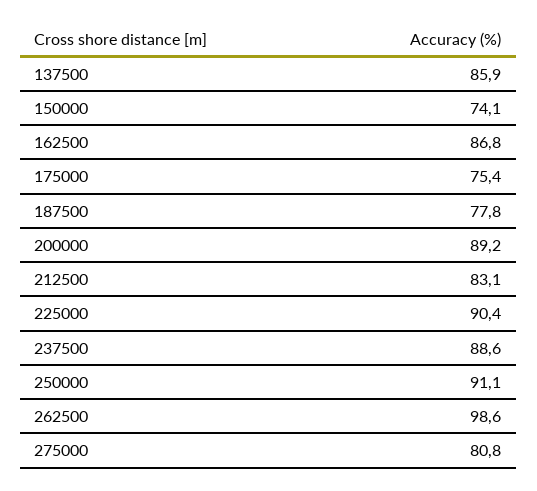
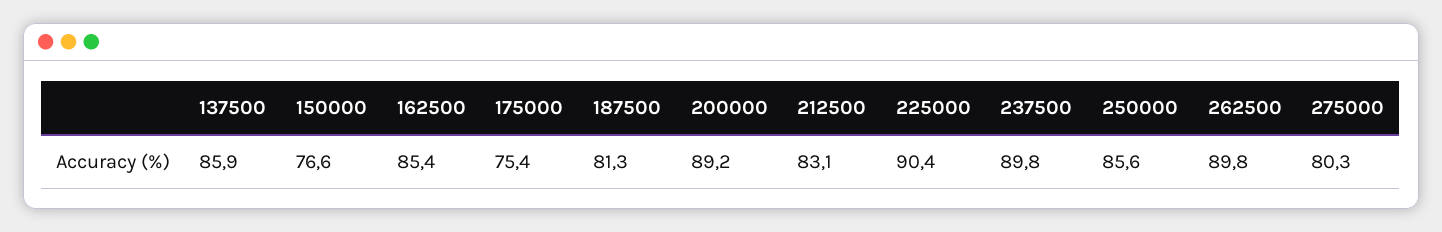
  {
    "137500": 85.9,
-   "150000": 74.1,
+   "150000": 76.6,
-   "162500": 86.8,
+   "162500": 85.4,
    "175000": 75.4,
-   "187500": 77.8,
+   "187500": 81.3,
    "200000": 89.2,
    "212500": 83.1,
    "225000": 90.4,
-   "237500": 88.6,
+   "237500": 89.8,
-   "250000": 91.1,
+   "250000": 85.6,
-   "262500": 98.6,
+   "262500": 89.8,
-   "275000": 80.8
+   "275000": 80.3
  }

